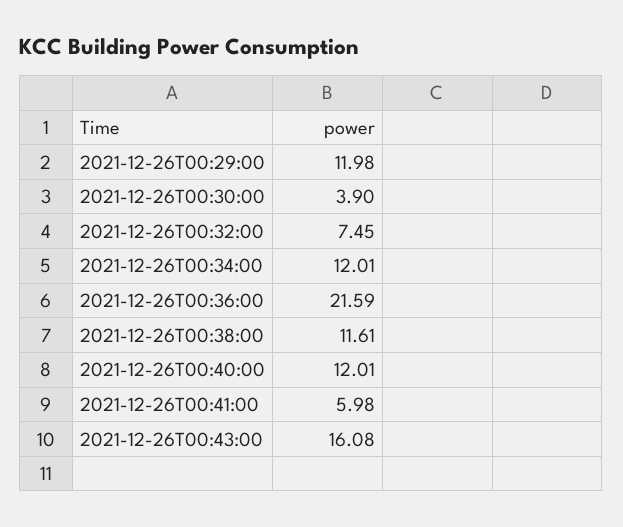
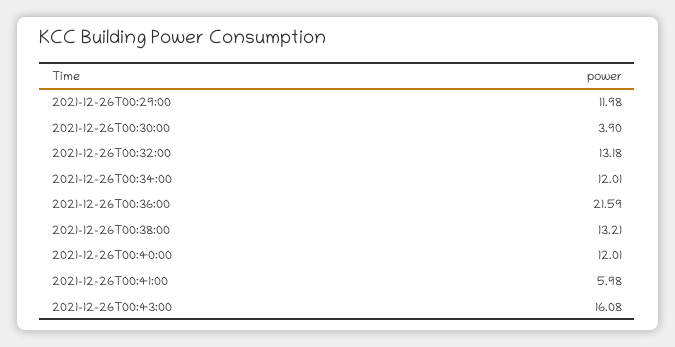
  {
    "2021-12-26T00:29:00": 11.98,
    "2021-12-26T00:30:00": 3.9,
-   "2021-12-26T00:32:00": 7.45,
+   "2021-12-26T00:32:00": 13.18,
    "2021-12-26T00:34:00": 12.01,
    "2021-12-26T00:36:00": 21.59,
-   "2021-12-26T00:38:00": 11.61,
+   "2021-12-26T00:38:00": 13.21,
    "2021-12-26T00:40:00": 12.01,
    "2021-12-26T00:41:00": 5.98,
    "2021-12-26T00:43:00": 16.08
  }

